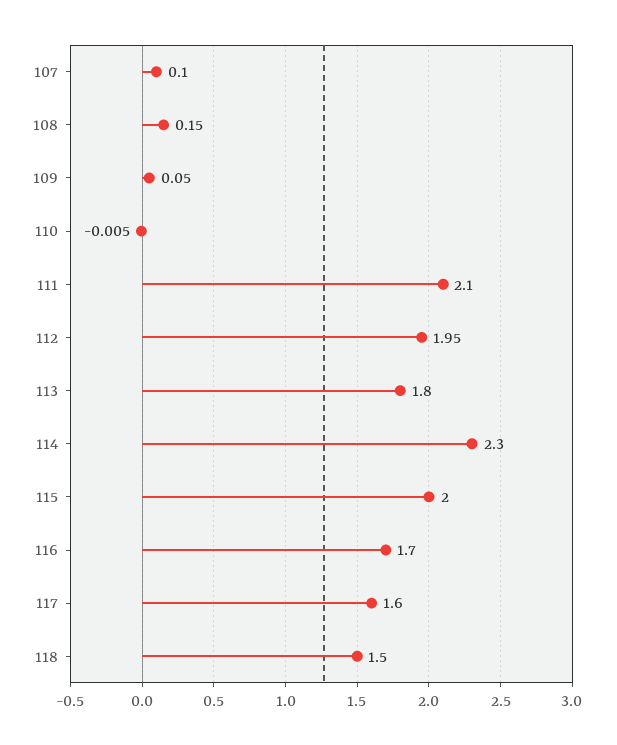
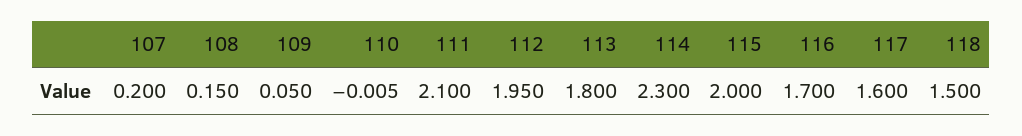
  {
-   "107": 0.1,
+   "107": 0.2,
    "108": 0.15,
    "109": 0.05,
    "110": -0.005,
    "111": 2.1,
    "112": 1.95,
    "113": 1.8,
    "114": 2.3,
    "115": 2,
    "116": 1.7,
    "117": 1.6,
    "118": 1.5
  }

